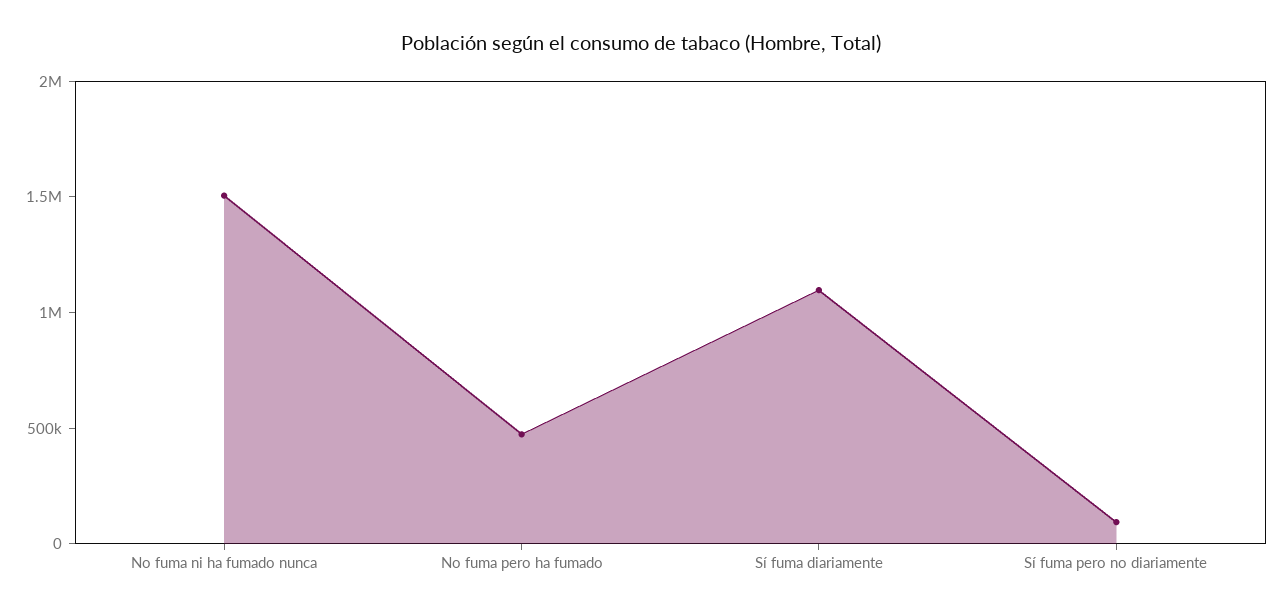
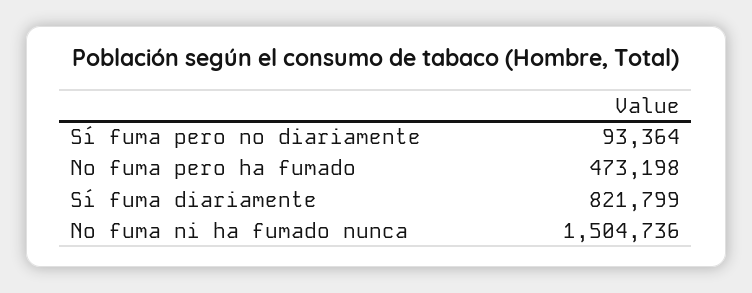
  {
    "No fuma ni ha fumado nunca": 1504736,
    "No fuma pero ha fumado": 473198,
-   "Sí fuma diariamente": 1100000,
+   "Sí fuma diariamente": 821799,
    "Sí fuma pero no diariamente": 93364
  }

